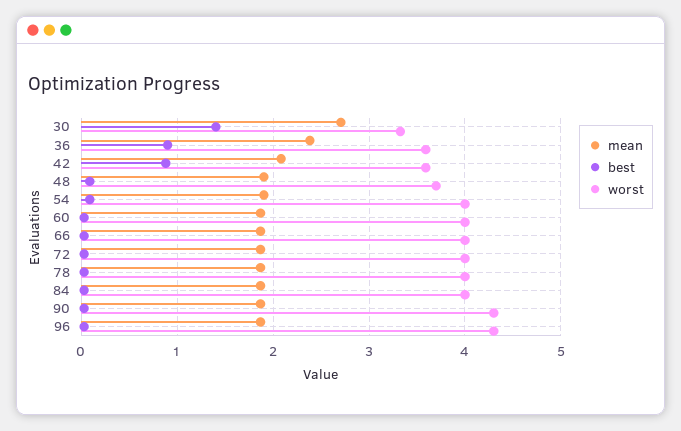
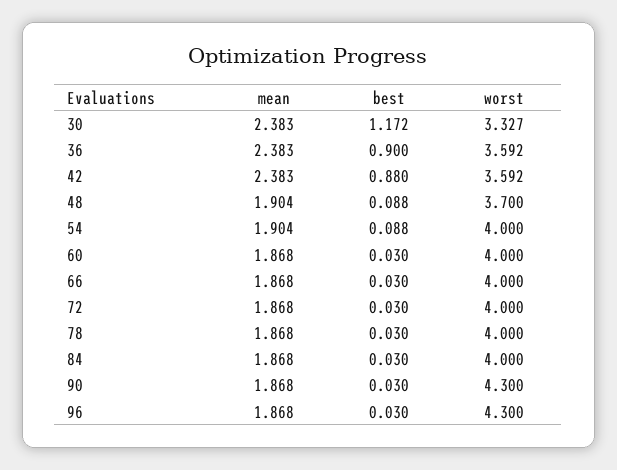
  {
    "mean": {
-     "30": 2.7,
+     "30": 2.383,
      "36": 2.383,
-     "42": 2.1,
+     "42": 2.383,
      "48": 1.904,
      "54": 1.904,
      "60": 1.868,
      "66": 1.868,
      "72": 1.868,
      "78": 1.868,
      "84": 1.868,
      "90": 1.868,
      "96": 1.868
    },
    "best": {
-     "30": 1.4,
+     "30": 1.172,
      "36": 0.9,
      "42": 0.88,
      "48": 0.088,
      "54": 0.088,
      "60": 0.03,
      "66": 0.03,
      "72": 0.03,
      "78": 0.03,
      "84": 0.03,
      "90": 0.03,
      "96": 0.03
    },
    "worst": {
      "30": 3.327,
      "36": 3.592,
      "42": 3.592,
      "48": 3.7,
      "54": 4,
      "60": 4,
      "66": 4,
      "72": 4,
      "78": 4,
      "84": 4,
      "90": 4.3,
      "96": 4.3
    }
  }

